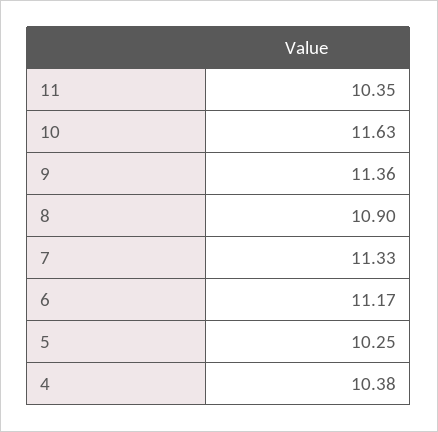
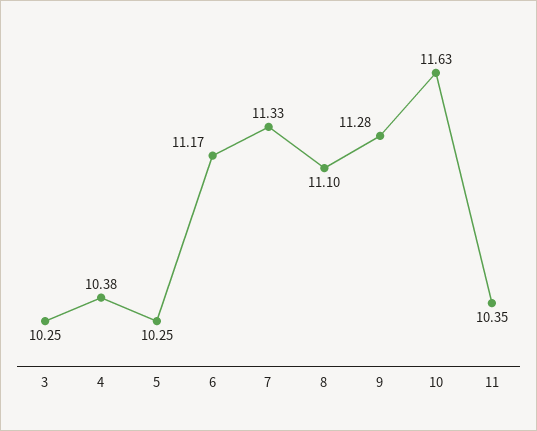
  {
    "11": 10.35,
    "10": 11.63,
-   "9": 11.36,
+   "9": 11.28,
-   "8": 10.9,
+   "8": 11.1,
    "7": 11.33,
    "6": 11.17,
    "5": 10.25,
-   "4": 10.38
+   "4": 10.38,
+   "3": 10.25
  }

